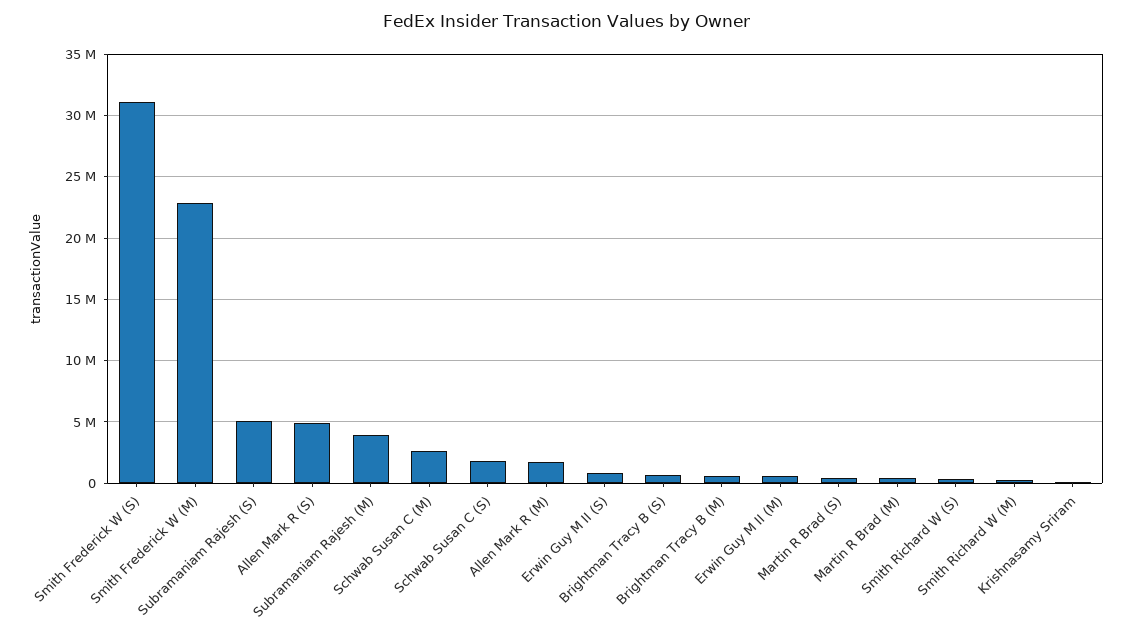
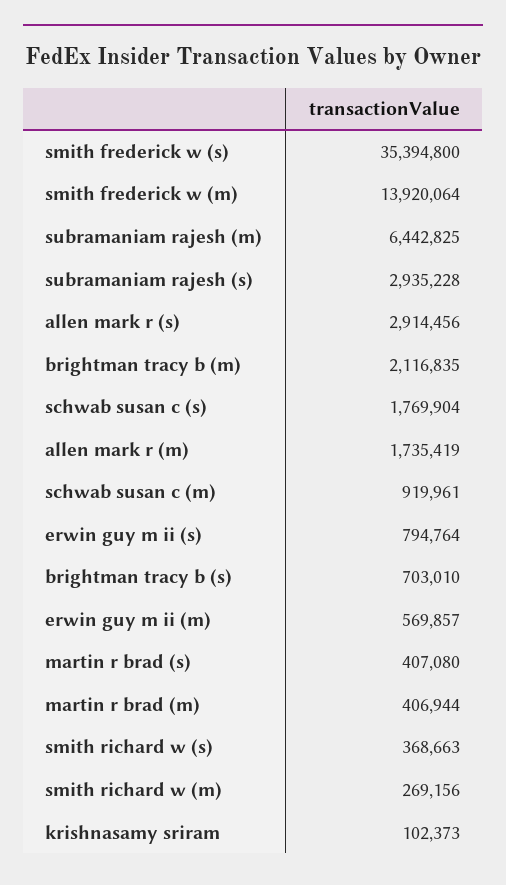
  {
-   "Smith Frederick W (S)": 31000000,
+   "Smith Frederick W (S)": 35394800,
-   "Smith Frederick W (M)": 23000000,
+   "Smith Frederick W (M)": 13920064,
-   "Subramaniam Rajesh (S)": 5000000,
+   "Subramaniam Rajesh (S)": 2935228,
-   "Allen Mark R (S)": 5000000,
+   "Allen Mark R (S)": 2914456,
-   "Subramaniam Rajesh (M)": 4000000,
+   "Subramaniam Rajesh (M)": 6442825,
-   "Schwab Susan C (M)": 2500000,
+   "Schwab Susan C (M)": 919961,
    "Schwab Susan C (S)": 1769904,
    "Allen Mark R (M)": 1735419,
    "Erwin Guy M II (S)": 794764,
    "Brightman Tracy B (S)": 703010,
-   "Brightman Tracy B (M)": 500000,
+   "Brightman Tracy B (M)": 2116835,
    "Erwin Guy M II (M)": 569857,
    "Martin R Brad (S)": 407080,
    "Martin R Brad (M)": 406944,
    "Smith Richard W (S)": 368663,
    "Smith Richard W (M)": 269156,
    "Krishnasamy Sriram": 102373
  }

